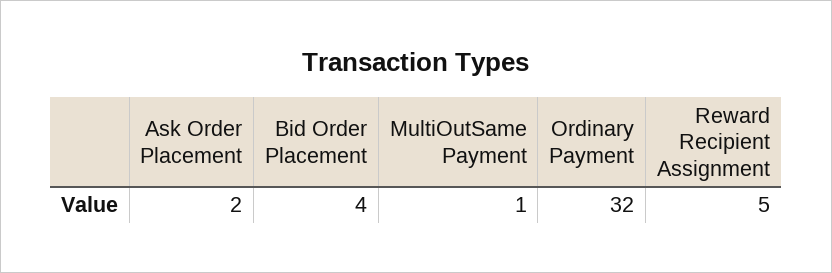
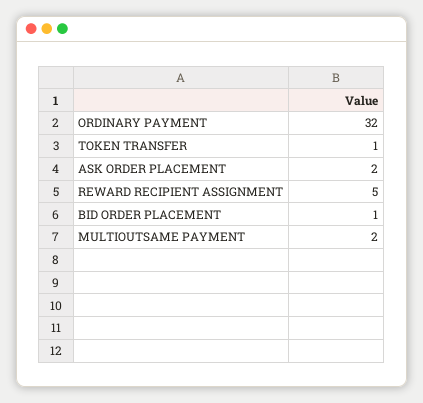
  {
    "Ask Order Placement": 2,
-   "Bid Order Placement": 4,
+   "Bid Order Placement": 1,
-   "MultiOutSame Payment": 1,
+   "MultiOutSame Payment": 2,
    "Ordinary Payment": 32,
-   "Reward Recipient Assignment": 5
+   "Reward Recipient Assignment": 5,
+   "TOKEN TRANSFER": 1
  }

